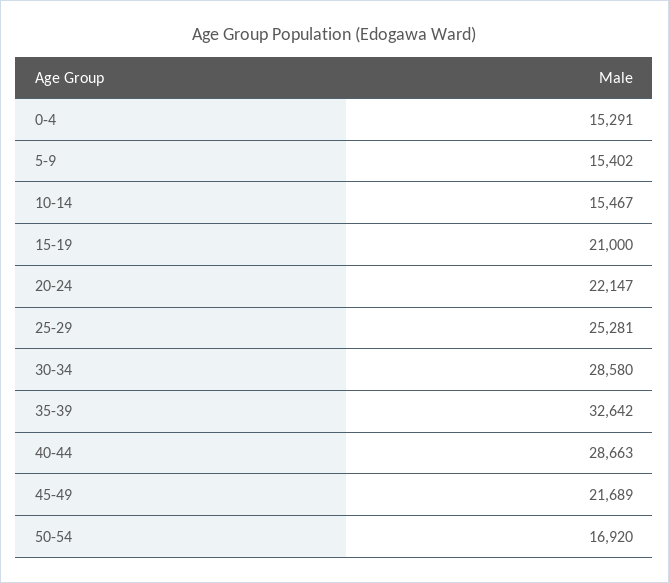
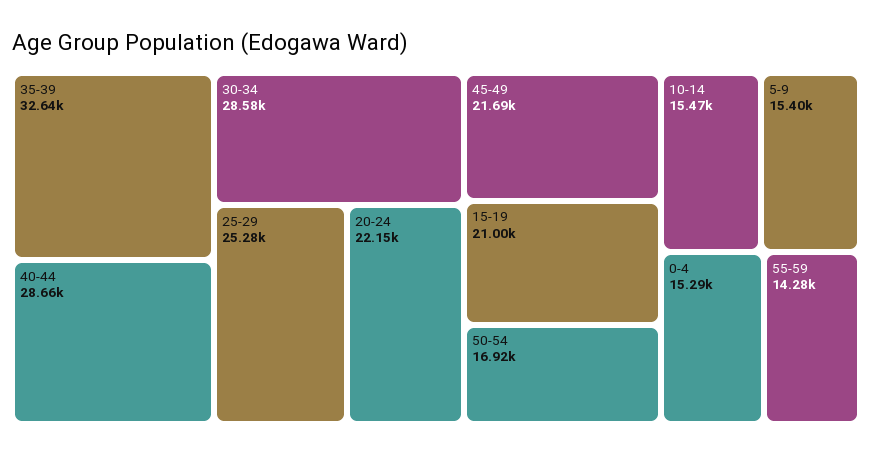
  {
    "0-4": 15291,
    "5-9": 15402,
    "10-14": 15467,
    "15-19": 21000,
    "20-24": 22147,
    "25-29": 25281,
    "30-34": 28580,
    "35-39": 32642,
    "40-44": 28663,
    "45-49": 21689,
-   "50-54": 16920
+   "50-54": 16920,
+   "55-59": 14280
  }

